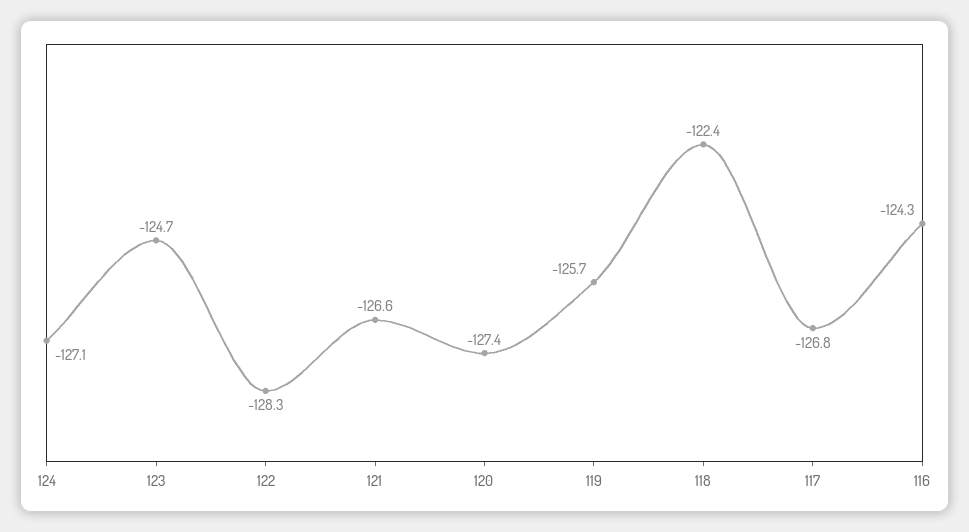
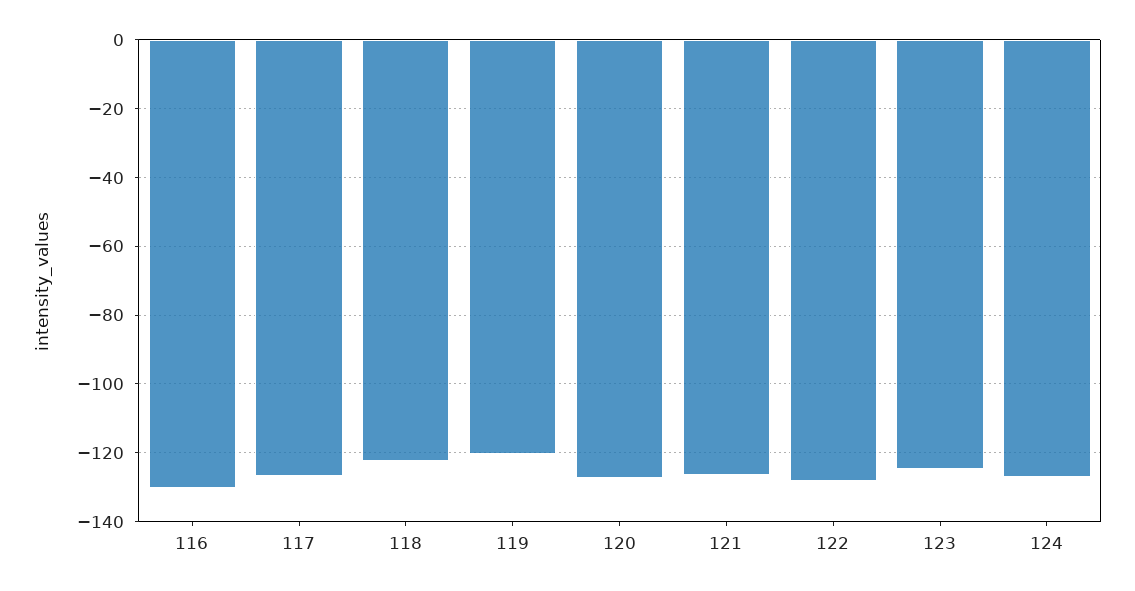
  {
    "124": -127.1,
    "123": -124.7,
    "122": -128.3,
    "121": -126.6,
    "120": -127.4,
-   "119": -125.7,
+   "119": -120,
    "118": -122.4,
    "117": -126.8,
-   "116": -124.3
+   "116": -130
  }

